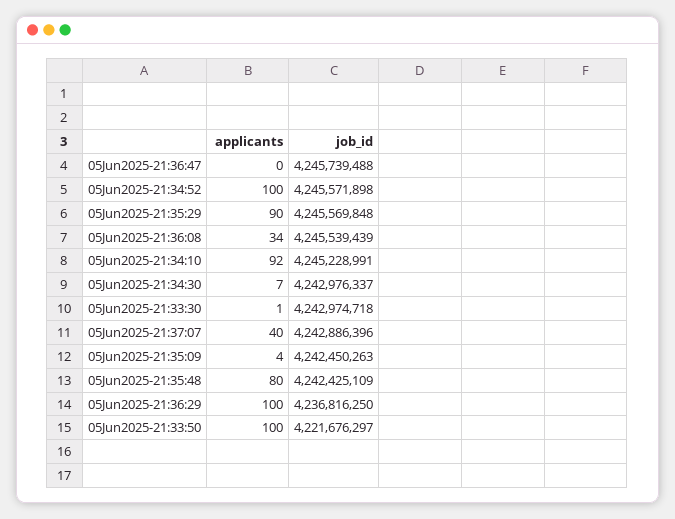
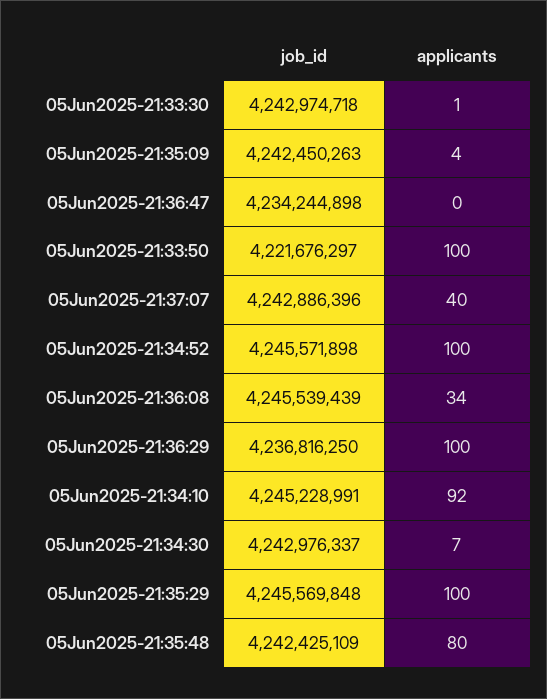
  {
    "applicants": {
      "05Jun2025-21:36:47": 0,
      "05Jun2025-21:34:52": 100,
-     "05Jun2025-21:35:29": 90,
+     "05Jun2025-21:35:29": 100,
      "05Jun2025-21:36:08": 34,
      "05Jun2025-21:34:10": 92,
      "05Jun2025-21:34:30": 7,
      "05Jun2025-21:33:30": 1,
      "05Jun2025-21:37:07": 40,
      "05Jun2025-21:35:09": 4,
      "05Jun2025-21:35:48": 80,
      "05Jun2025-21:36:29": 100,
      "05Jun2025-21:33:50": 100
    },
    "job_id": {
-     "05Jun2025-21:36:47": 4245739488,
+     "05Jun2025-21:36:47": 4234244898,
      "05Jun2025-21:34:52": 4245571898,
      "05Jun2025-21:35:29": 4245569848,
      "05Jun2025-21:36:08": 4245539439,
      "05Jun2025-21:34:10": 4245228991,
      "05Jun2025-21:34:30": 4242976337,
      "05Jun2025-21:33:30": 4242974718,
      "05Jun2025-21:37:07": 4242886396,
      "05Jun2025-21:35:09": 4242450263,
      "05Jun2025-21:35:48": 4242425109,
      "05Jun2025-21:36:29": 4236816250,
      "05Jun2025-21:33:50": 4221676297
    }
  }

